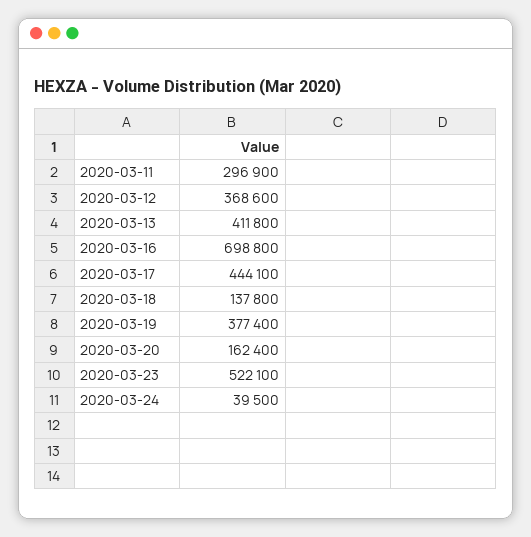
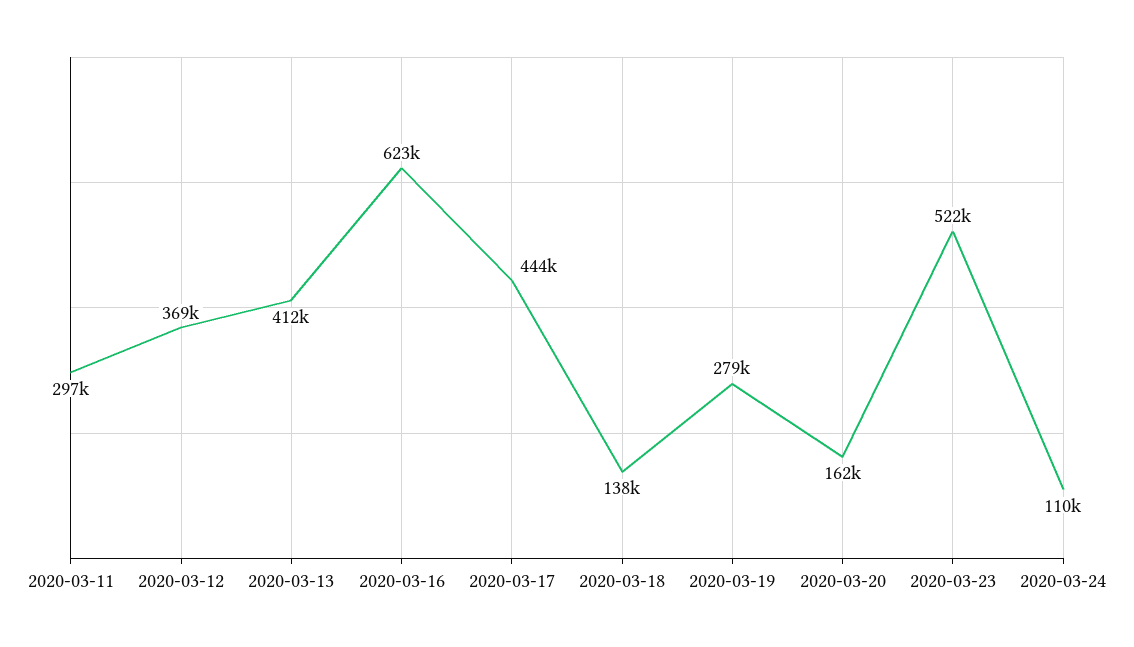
  {
    "2020-03-11": 296900,
    "2020-03-12": 368600,
    "2020-03-13": 411800,
-   "2020-03-16": 698800,
+   "2020-03-16": 623000,
    "2020-03-17": 444100,
    "2020-03-18": 137800,
-   "2020-03-19": 377400,
+   "2020-03-19": 279000,
    "2020-03-20": 162400,
    "2020-03-23": 522100,
-   "2020-03-24": 39500
+   "2020-03-24": 110000
  }

